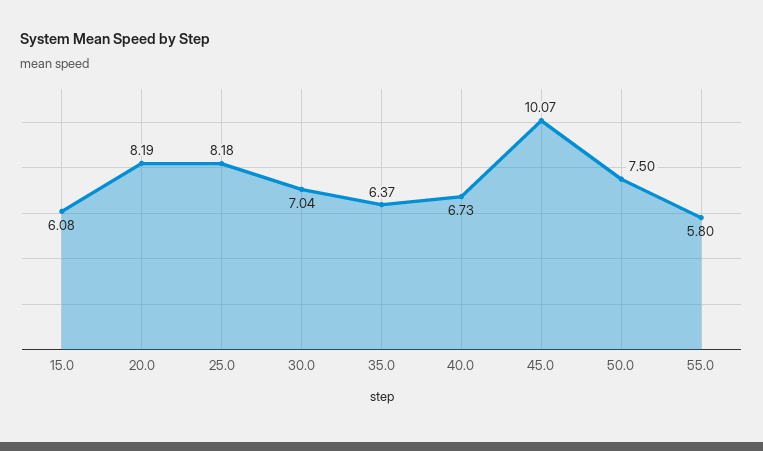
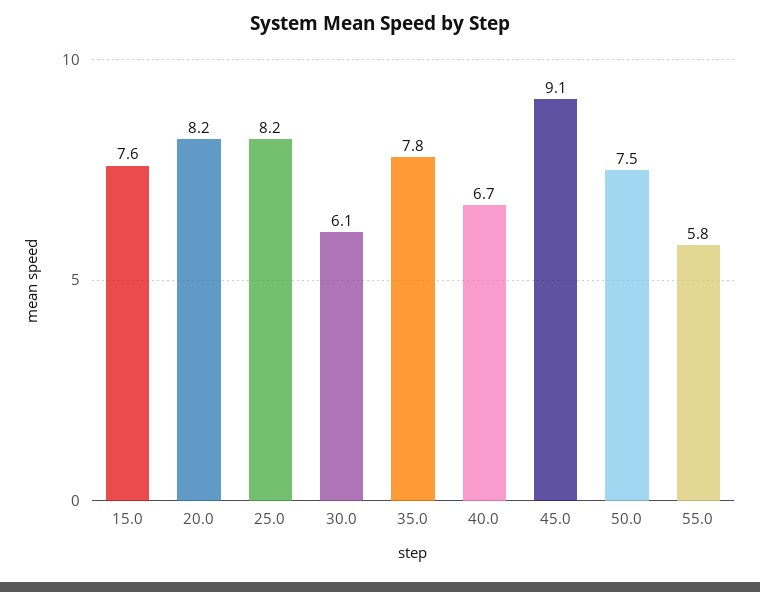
  {
-   "15.0": 6.08,
+   "15.0": 7.6,
    "20.0": 8.19,
    "25.0": 8.18,
-   "30.0": 7.04,
+   "30.0": 6.1,
-   "35.0": 6.37,
+   "35.0": 7.8,
    "40.0": 6.73,
-   "45.0": 10.07,
+   "45.0": 9.1,
    "50.0": 7.5,
    "55.0": 5.8
  }

